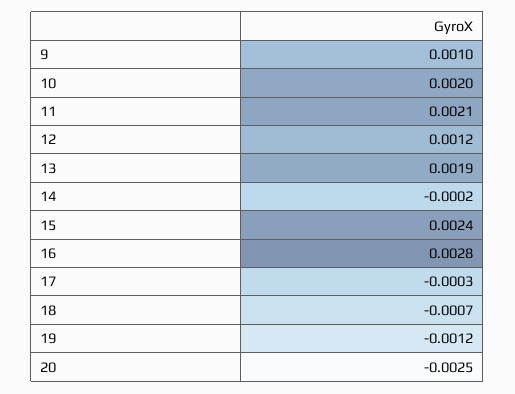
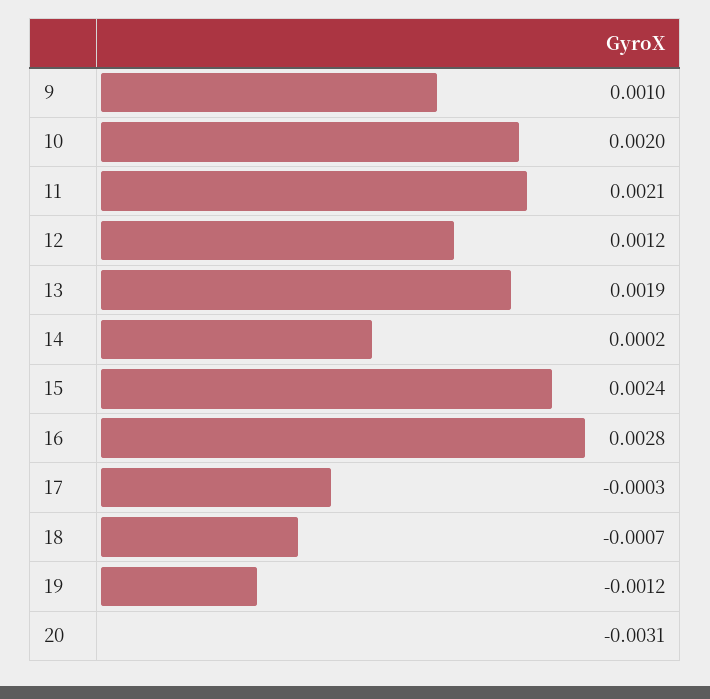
  {
    "9": 0.001,
    "10": 0.002,
    "11": 0.0021,
    "12": 0.0012,
    "13": 0.0019,
-   "14": -0.0002,
+   "14": 0.0002,
    "15": 0.0024,
    "16": 0.0028,
    "17": -0.0003,
    "18": -0.0007,
    "19": -0.0012,
-   "20": -0.0025
+   "20": -0.0031
  }

